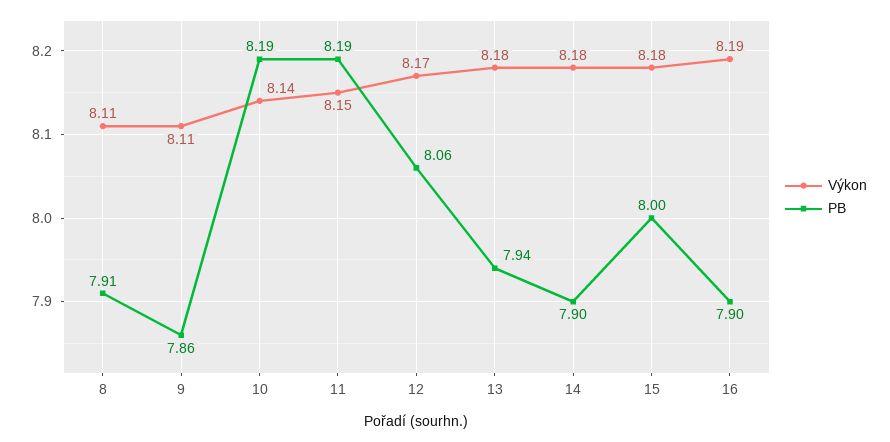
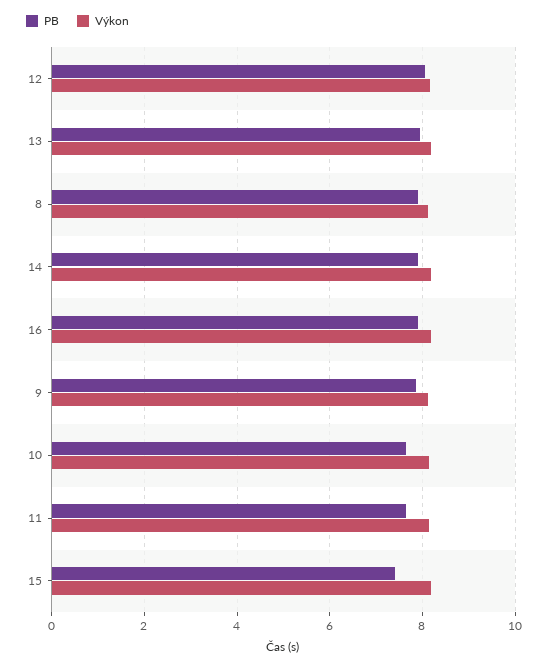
  {
    "Výkon": {
      "8": 8.11,
      "9": 8.11,
      "10": 8.14,
      "11": 8.15,
      "12": 8.17,
      "13": 8.18,
      "14": 8.18,
      "15": 8.18,
      "16": 8.19
    },
    "PB": {
      "8": 7.91,
      "9": 7.86,
-     "10": 8.19,
+     "10": 7.6,
-     "11": 8.19,
+     "11": 7.6,
      "12": 8.06,
      "13": 7.94,
      "14": 7.9,
-     "15": 8,
+     "15": 7.4,
      "16": 7.9
    }
  }

